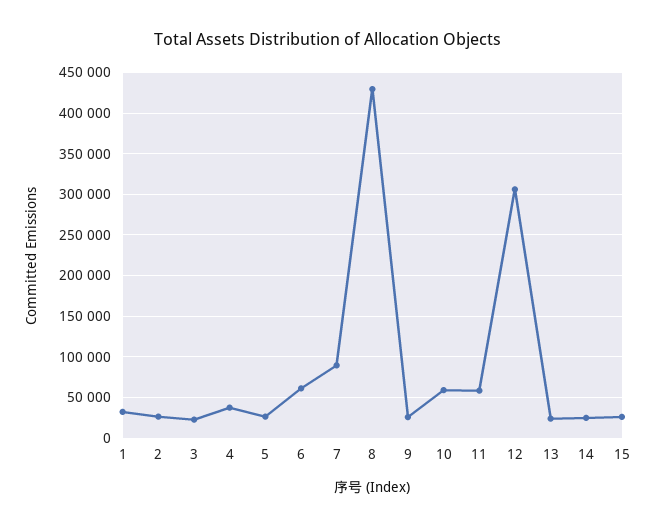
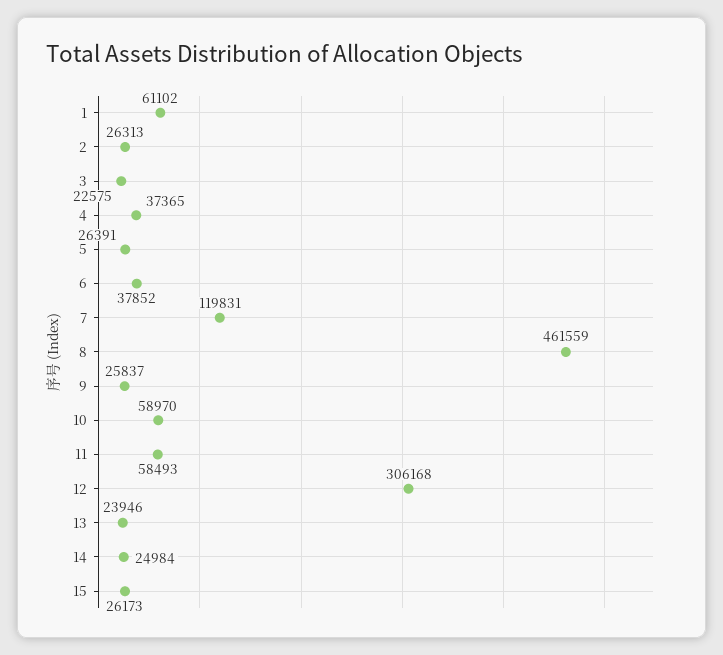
  {
-   "1": 30000,
+   "1": 61102,
    "2": 26313,
    "3": 22575,
    "4": 37365,
    "5": 26391,
-   "6": 60000,
+   "6": 37852,
-   "7": 90000,
+   "7": 119831,
-   "8": 430000,
+   "8": 461559,
    "9": 25837,
    "10": 58970,
    "11": 58493,
    "12": 306168,
    "13": 23946,
    "14": 24984,
    "15": 26173
  }

